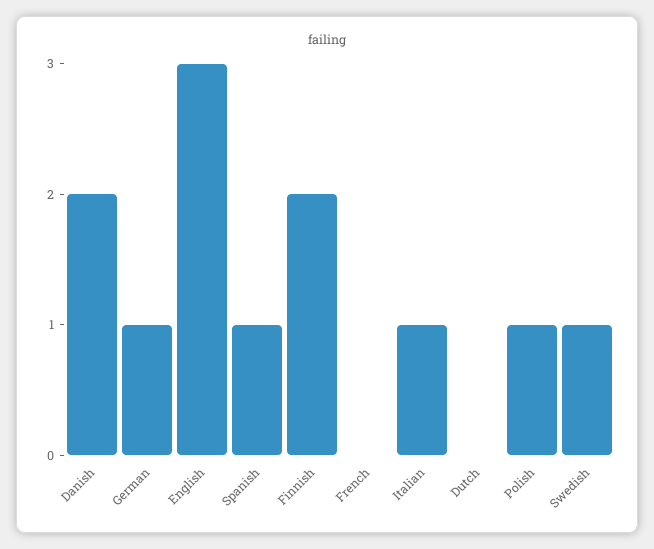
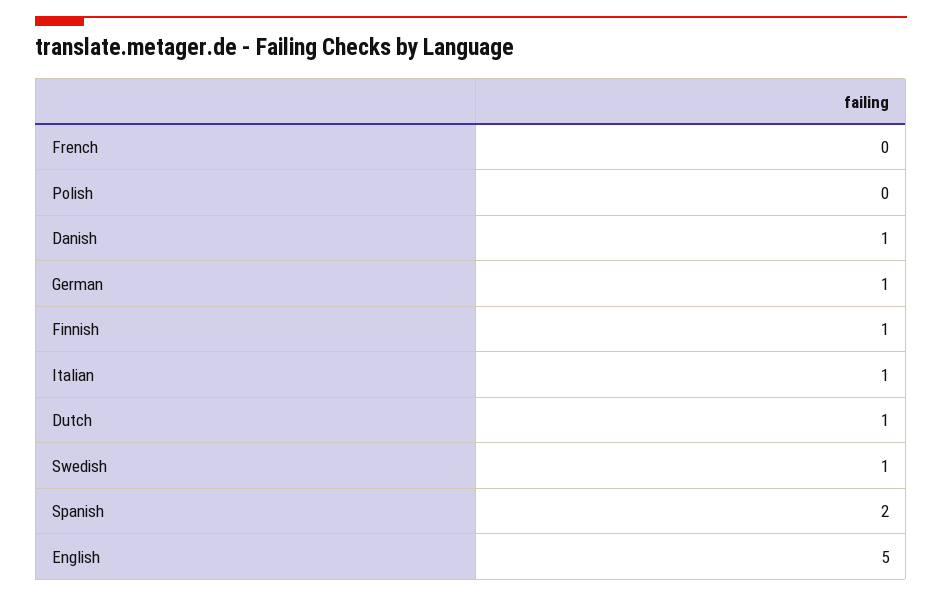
  {
-   "Danish": 2,
+   "Danish": 1,
    "German": 1,
-   "English": 3,
+   "English": 5,
-   "Spanish": 1,
+   "Spanish": 2,
-   "Finnish": 2,
+   "Finnish": 1,
    "French": 0,
    "Italian": 1,
-   "Dutch": 0,
+   "Dutch": 1,
-   "Polish": 1,
+   "Polish": 0,
    "Swedish": 1
  }

